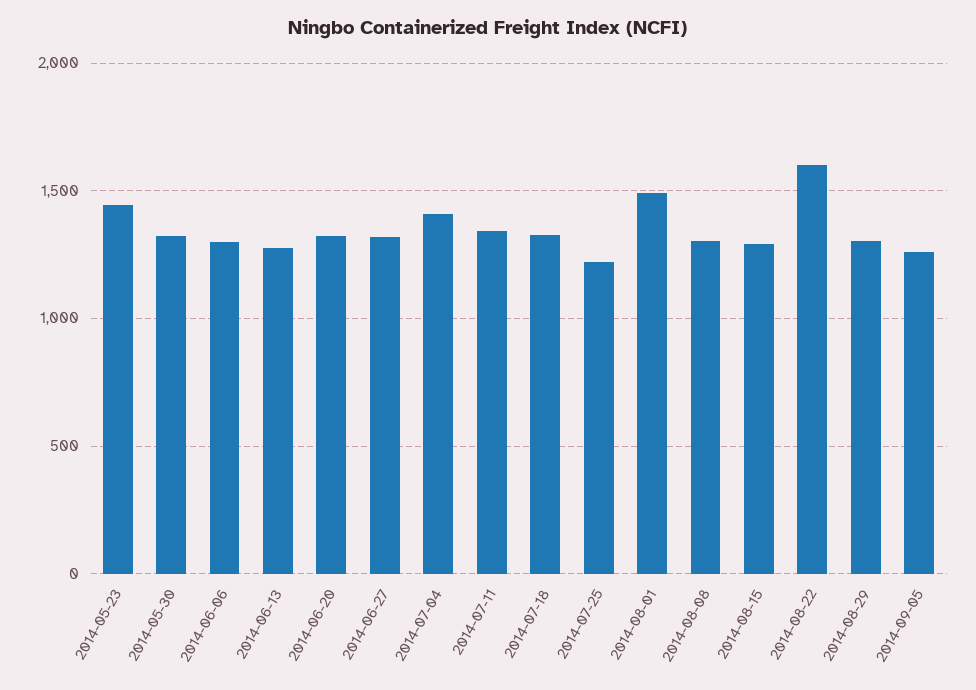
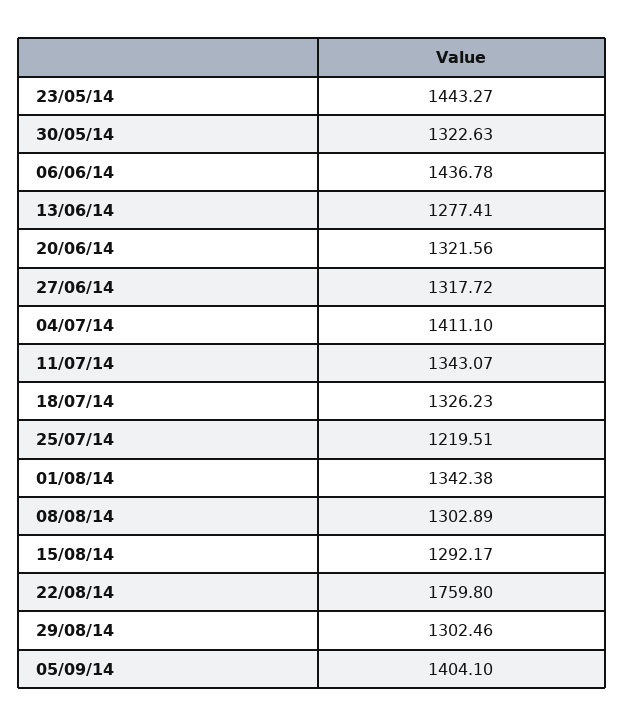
  {
    "2014-05-23": 1443.27,
    "2014-05-30": 1322.63,
-   "2014-06-06": 1300,
+   "2014-06-06": 1436.78,
    "2014-06-13": 1277.41,
    "2014-06-20": 1321.56,
    "2014-06-27": 1317.72,
    "2014-07-04": 1411.1,
    "2014-07-11": 1343.07,
    "2014-07-18": 1326.23,
    "2014-07-25": 1219.51,
-   "2014-08-01": 1500,
+   "2014-08-01": 1342.38,
    "2014-08-08": 1302.89,
    "2014-08-15": 1292.17,
-   "2014-08-22": 1600,
+   "2014-08-22": 1759.8,
    "2014-08-29": 1302.46,
-   "2014-09-05": 1250
+   "2014-09-05": 1404.1
  }

